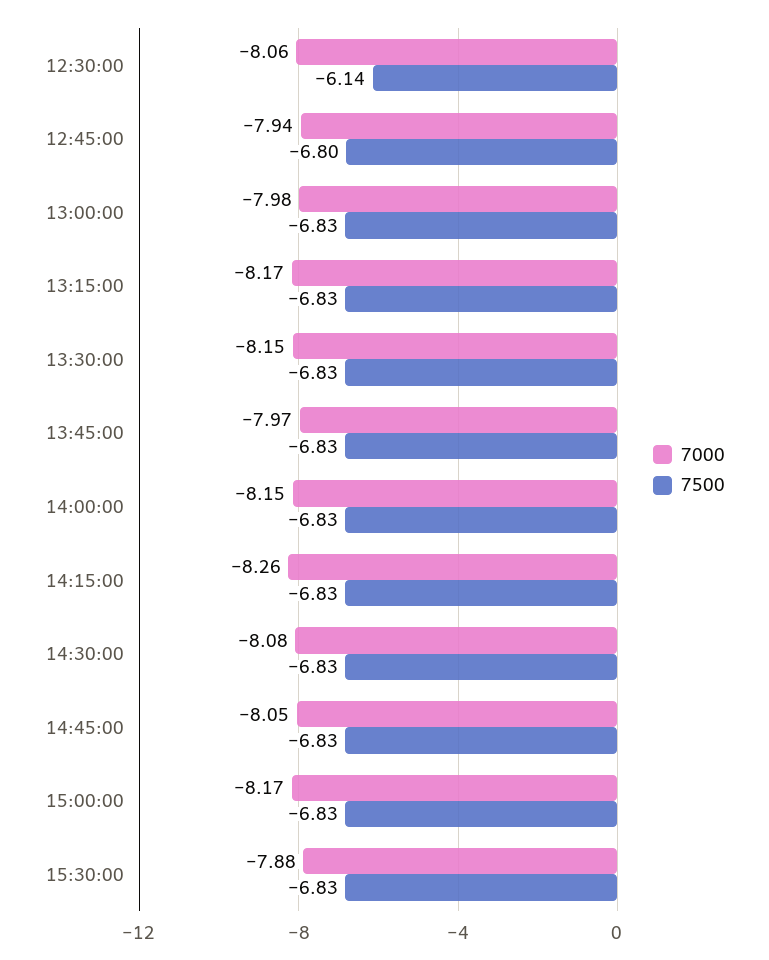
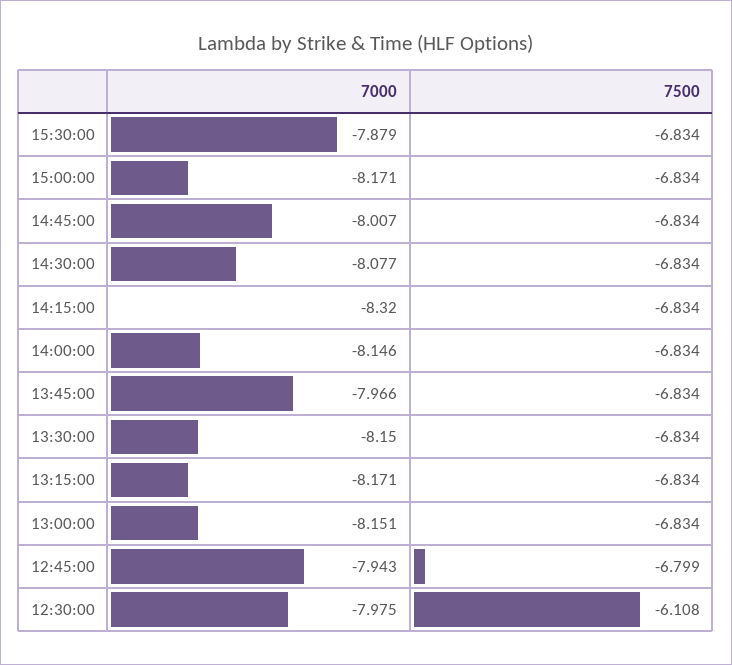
  {
    "7000": {
-     "12:30:00": -8.06,
+     "12:30:00": -7.975,
      "12:45:00": -7.943,
-     "13:00:00": -7.98,
+     "13:00:00": -8.151,
      "13:15:00": -8.171,
      "13:30:00": -8.15,
      "13:45:00": -7.966,
      "14:00:00": -8.146,
-     "14:15:00": -8.26,
+     "14:15:00": -8.32,
      "14:30:00": -8.077,
-     "14:45:00": -8.05,
+     "14:45:00": -8.007,
      "15:00:00": -8.171,
      "15:30:00": -7.879
    },
    "7500": {
-     "12:30:00": -6.14,
+     "12:30:00": -6.108,
      "12:45:00": -6.799,
      "13:00:00": -6.834,
      "13:15:00": -6.834,
      "13:30:00": -6.834,
      "13:45:00": -6.834,
      "14:00:00": -6.834,
      "14:15:00": -6.834,
      "14:30:00": -6.834,
      "14:45:00": -6.834,
      "15:00:00": -6.834,
      "15:30:00": -6.834
    }
  }

